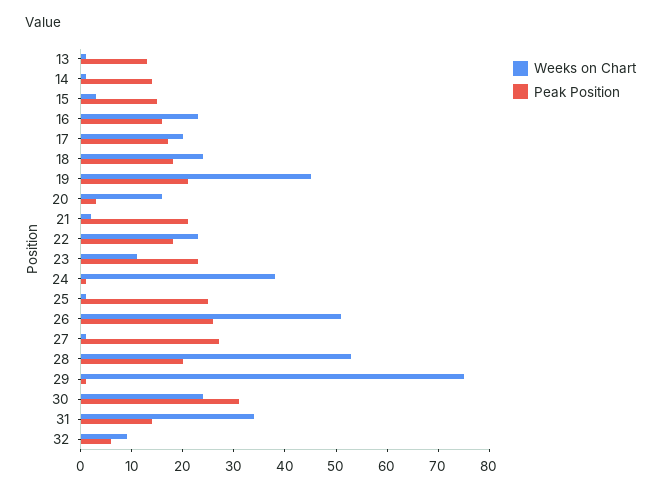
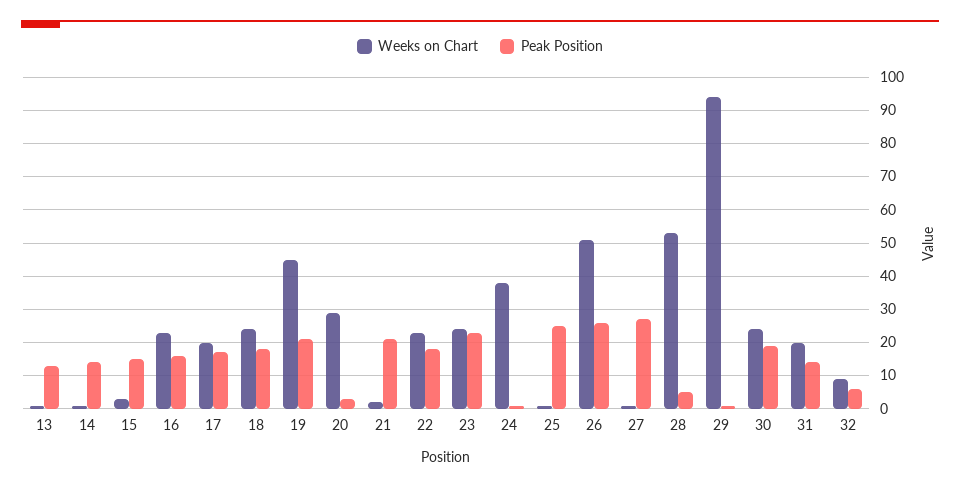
  {
    "Weeks on Chart": {
      "13": 0,
      "14": 0,
      "15": 5,
      "16": 25,
      "17": 20,
      "18": 25,
      "19": 45,
-     "20": 15,
+     "20": 30,
      "21": 0,
      "22": 25,
-     "23": 10,
+     "23": 25,
      "24": 40,
      "25": 0,
      "26": 50,
      "27": 0,
      "28": 55,
-     "29": 75,
+     "29": 95,
      "30": 25,
-     "31": 35,
+     "31": 20,
      "32": 10
    },
    "Peak Position": {
      "13": 15,
      "14": 15,
      "15": 15,
      "16": 15,
      "17": 15,
      "18": 20,
      "19": 20,
      "20": 5,
      "21": 20,
      "22": 20,
      "23": 25,
      "24": 0,
      "25": 25,
      "26": 25,
      "27": 25,
-     "28": 20,
+     "28": 5,
      "29": 0,
-     "30": 30,
+     "30": 20,
      "31": 15,
      "32": 5
    }
  }

